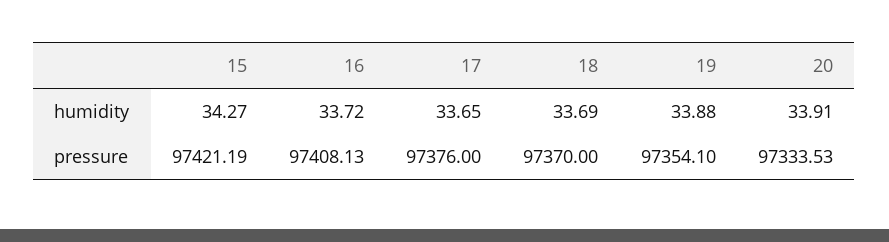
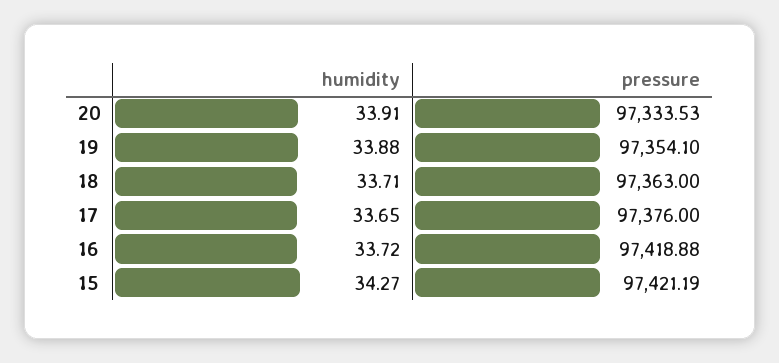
  {
    "15": {
      "humidity": 34.27,
      "pressure": 97421.19
    },
    "16": {
      "humidity": 33.72,
-     "pressure": 97408.13
+     "pressure": 97418.88
    },
    "17": {
      "humidity": 33.65,
      "pressure": 97376
    },
    "18": {
-     "humidity": 33.69,
+     "humidity": 33.71,
-     "pressure": 97370
+     "pressure": 97363
    },
    "19": {
      "humidity": 33.88,
      "pressure": 97354.1
    },
    "20": {
      "humidity": 33.91,
      "pressure": 97333.53
    }
  }

